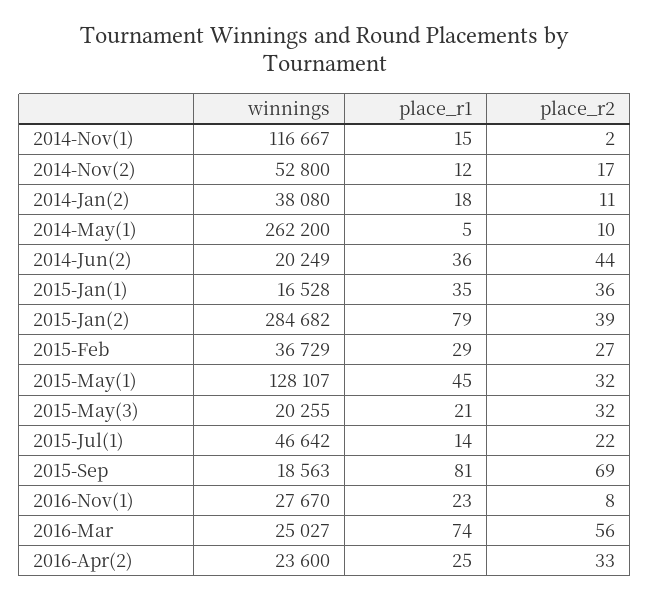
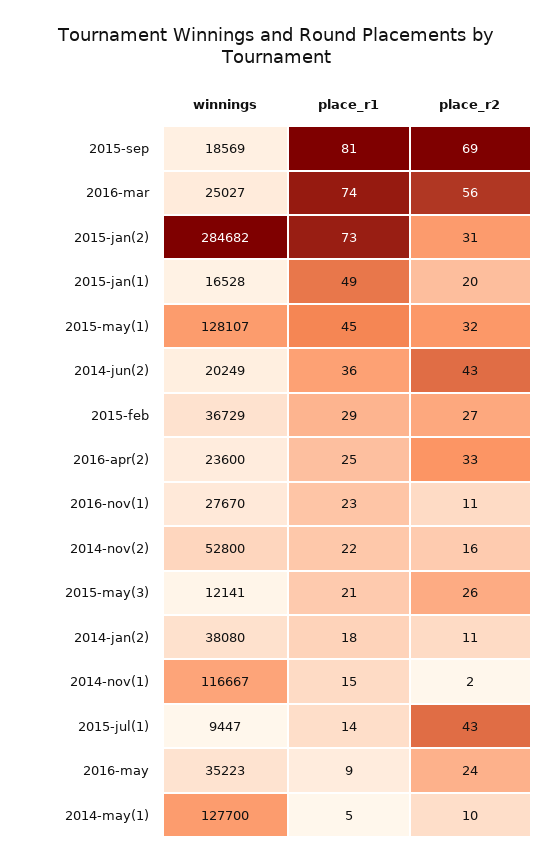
  {
    "winnings": {
      "2014-Nov(1)": 116667,
      "2014-Nov(2)": 52800,
      "2014-Jan(2)": 38080,
-     "2014-May(1)": 262200,
+     "2014-May(1)": 127700,
      "2014-Jun(2)": 20249,
      "2015-Jan(1)": 16528,
      "2015-Jan(2)": 284682,
      "2015-Feb": 36729,
      "2015-May(1)": 128107,
-     "2015-May(3)": 20255,
+     "2015-May(3)": 12141,
-     "2015-Jul(1)": 46642,
+     "2015-Jul(1)": 9447,
-     "2015-Sep": 18563,
+     "2015-Sep": 18569,
      "2016-Nov(1)": 27670,
      "2016-Mar": 25027,
-     "2016-Apr(2)": 23600
+     "2016-Apr(2)": 23600,
+     "2016-may": 35223
    },
    "place_r1": {
      "2014-Nov(1)": 15,
-     "2014-Nov(2)": 12,
+     "2014-Nov(2)": 22,
      "2014-Jan(2)": 18,
      "2014-May(1)": 5,
      "2014-Jun(2)": 36,
-     "2015-Jan(1)": 35,
+     "2015-Jan(1)": 49,
-     "2015-Jan(2)": 79,
+     "2015-Jan(2)": 73,
      "2015-Feb": 29,
      "2015-May(1)": 45,
      "2015-May(3)": 21,
      "2015-Jul(1)": 14,
      "2015-Sep": 81,
      "2016-Nov(1)": 23,
      "2016-Mar": 74,
-     "2016-Apr(2)": 25
+     "2016-Apr(2)": 25,
+     "2016-may": 9
    },
    "place_r2": {
      "2014-Nov(1)": 2,
-     "2014-Nov(2)": 17,
+     "2014-Nov(2)": 16,
      "2014-Jan(2)": 11,
      "2014-May(1)": 10,
-     "2014-Jun(2)": 44,
+     "2014-Jun(2)": 43,
-     "2015-Jan(1)": 36,
+     "2015-Jan(1)": 20,
-     "2015-Jan(2)": 39,
+     "2015-Jan(2)": 31,
      "2015-Feb": 27,
      "2015-May(1)": 32,
-     "2015-May(3)": 32,
+     "2015-May(3)": 26,
-     "2015-Jul(1)": 22,
+     "2015-Jul(1)": 43,
      "2015-Sep": 69,
-     "2016-Nov(1)": 8,
+     "2016-Nov(1)": 11,
      "2016-Mar": 56,
-     "2016-Apr(2)": 33
+     "2016-Apr(2)": 33,
+     "2016-may": 24
    }
  }

